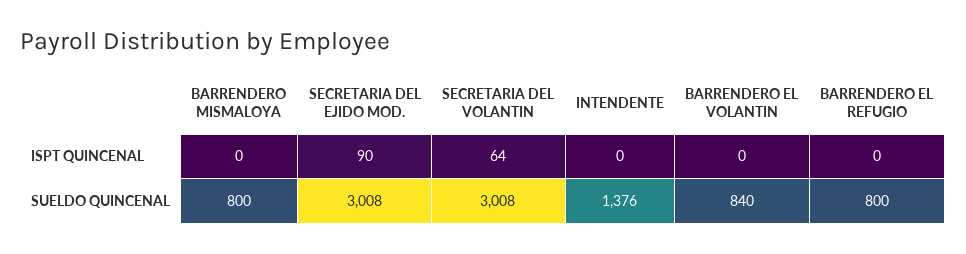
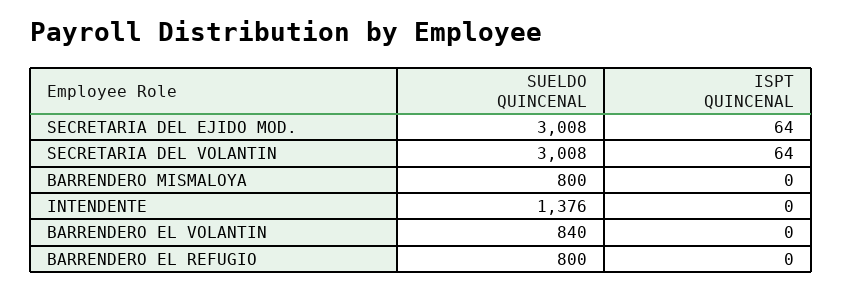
  {
    "BARRENDERO MISMALOYA": {
      "ISPT QUINCENAL": 0,
      "SUELDO QUINCENAL": 800
    },
    "SECRETARIA DEL EJIDO MOD.": {
-     "ISPT QUINCENAL": 90,
+     "ISPT QUINCENAL": 64,
      "SUELDO QUINCENAL": 3008
    },
    "SECRETARIA DEL VOLANTIN": {
      "ISPT QUINCENAL": 64,
      "SUELDO QUINCENAL": 3008
    },
    "INTENDENTE": {
      "ISPT QUINCENAL": 0,
      "SUELDO QUINCENAL": 1376
    },
    "BARRENDERO EL VOLANTIN": {
      "ISPT QUINCENAL": 0,
      "SUELDO QUINCENAL": 840
    },
    "BARRENDERO EL REFUGIO": {
      "ISPT QUINCENAL": 0,
      "SUELDO QUINCENAL": 800
    }
  }

